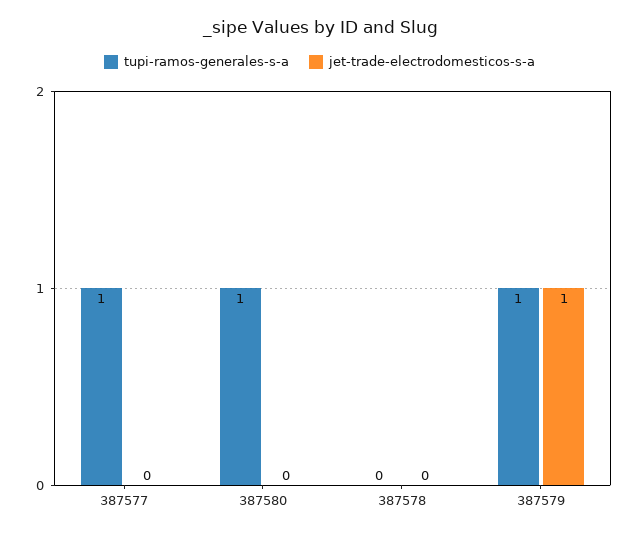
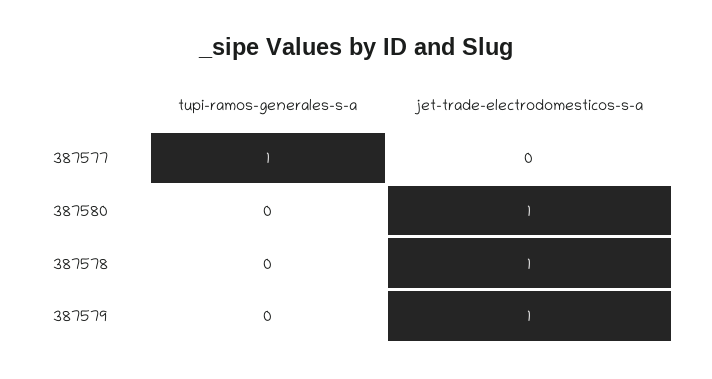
  {
    "tupi-ramos-generales-s-a": {
      "387577": 1,
-     "387580": 1,
+     "387580": 0,
      "387578": 0,
-     "387579": 1
+     "387579": 0
    },
    "jet-trade-electrodomesticos-s-a": {
      "387577": 0,
-     "387580": 0,
+     "387580": 1,
-     "387578": 0,
+     "387578": 1,
      "387579": 1
    }
  }

